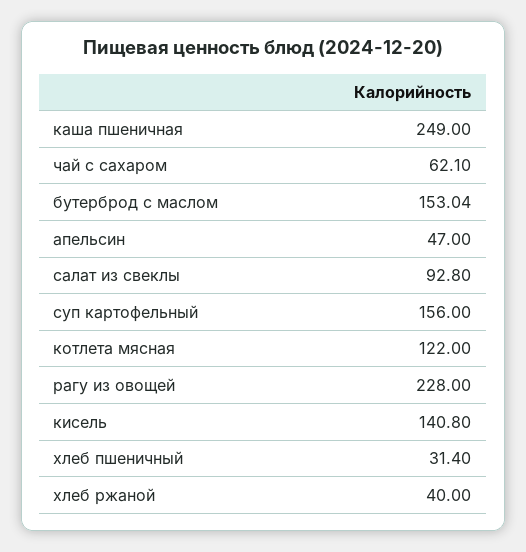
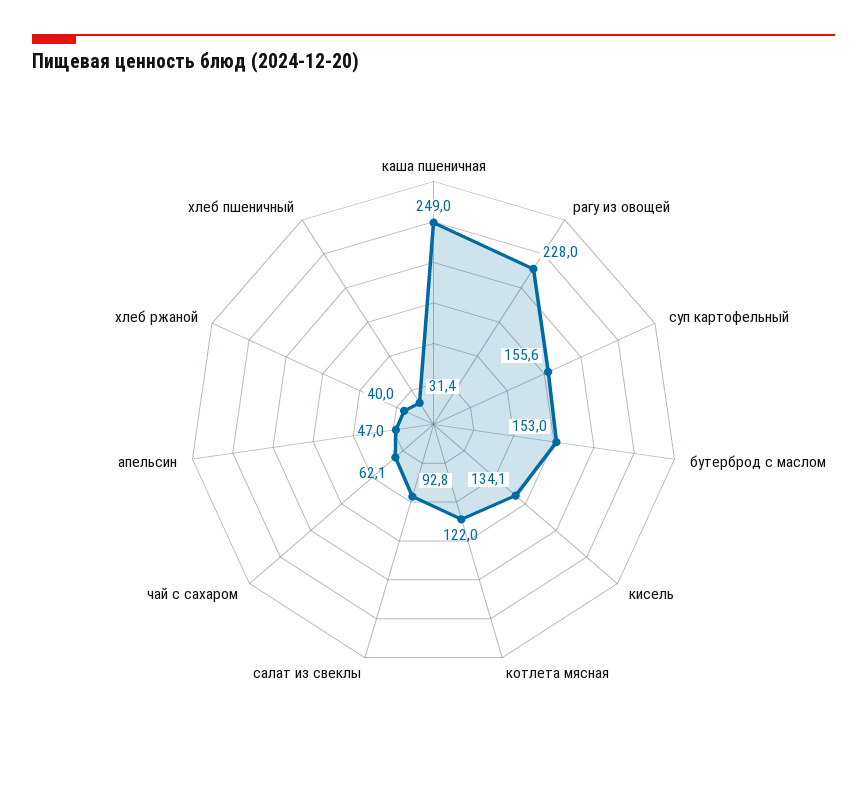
  {
    "каша пшеничная": 249,
    "чай с сахаром": 62.1,
-   "бутерброд с маслом": 153.04,
+   "бутерброд с маслом": 153,
    "апельсин": 47,
    "салат из свеклы": 92.8,
-   "суп картофельный": 156,
+   "суп картофельный": 155.6,
    "котлета мясная": 122,
    "рагу из овощей": 228,
-   "кисель": 140.8,
+   "кисель": 134.1,
    "хлеб пшеничный": 31.4,
    "хлеб ржаной": 40
  }

